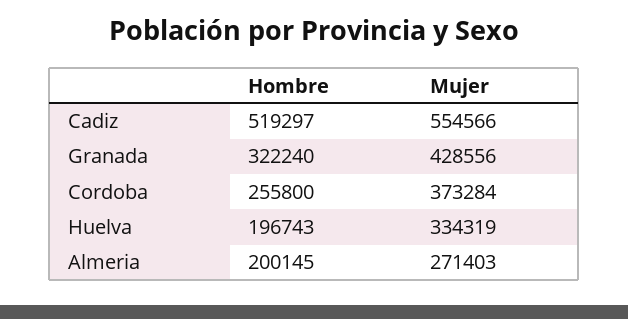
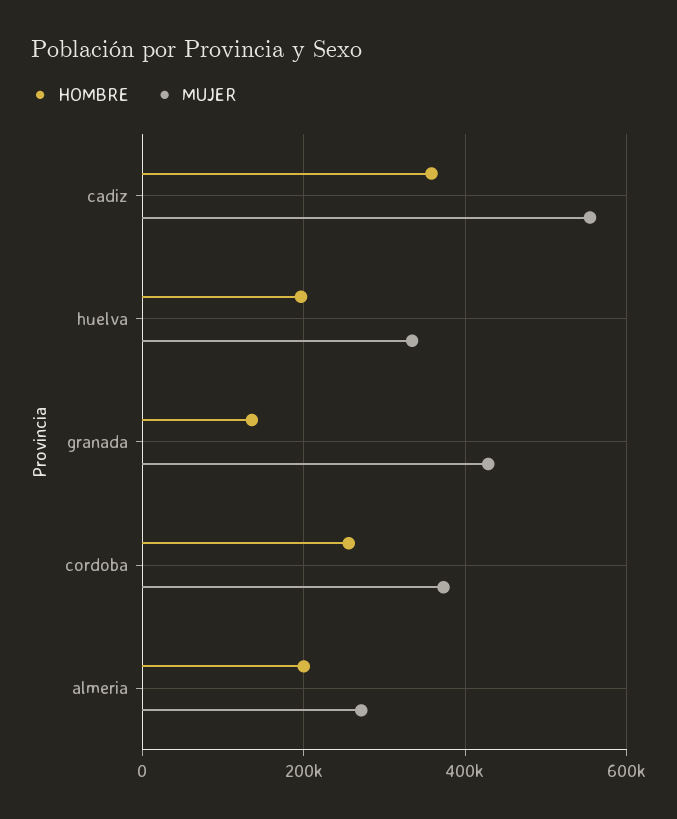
  {
    "Hombre": {
-     "Cadiz": 519297,
+     "Cadiz": 360000,
-     "Granada": 322240,
+     "Granada": 140000,
      "Cordoba": 255800,
      "Huelva": 196743,
      "Almeria": 200145
    },
    "Mujer": {
      "Cadiz": 554566,
      "Granada": 428556,
      "Cordoba": 373284,
      "Huelva": 334319,
      "Almeria": 271403
    }
  }

